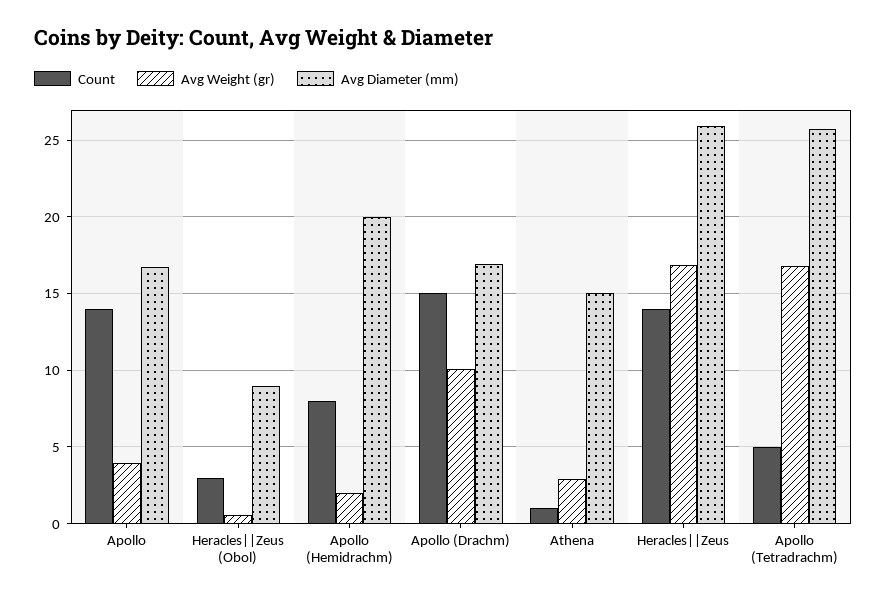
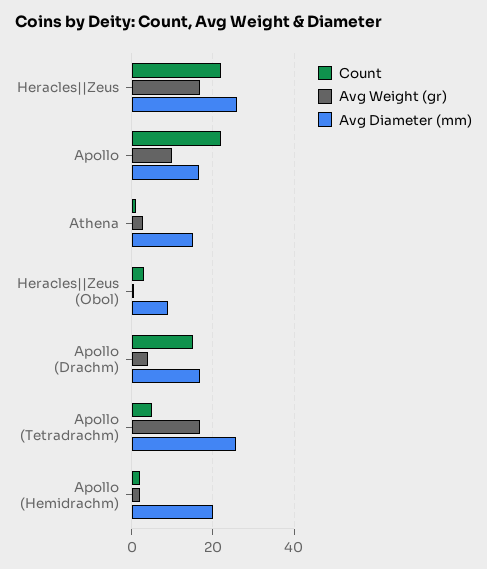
  {
    "Count": {
-     "Apollo": 14,
+     "Apollo": 22,
      "Heracles||Zeus (Obol)": 3,
-     "Apollo (Hemidrachm)": 8,
+     "Apollo (Hemidrachm)": 2,
      "Apollo (Drachm)": 15,
      "Athena": 1,
-     "Heracles||Zeus": 14,
+     "Heracles||Zeus": 22,
      "Apollo (Tetradrachm)": 5
    },
    "Avg Weight (gr)": {
-     "Apollo": 4,
+     "Apollo": 10,
      "Heracles||Zeus (Obol)": 0.5,
      "Apollo (Hemidrachm)": 2,
-     "Apollo (Drachm)": 10,
+     "Apollo (Drachm)": 4,
      "Athena": 3,
      "Heracles||Zeus": 17,
      "Apollo (Tetradrachm)": 17
    },
    "Avg Diameter (mm)": {
      "Apollo": 16.5,
      "Heracles||Zeus (Obol)": 9,
      "Apollo (Hemidrachm)": 20,
      "Apollo (Drachm)": 17,
      "Athena": 15,
      "Heracles||Zeus": 26,
      "Apollo (Tetradrachm)": 25.5
    }
  }

